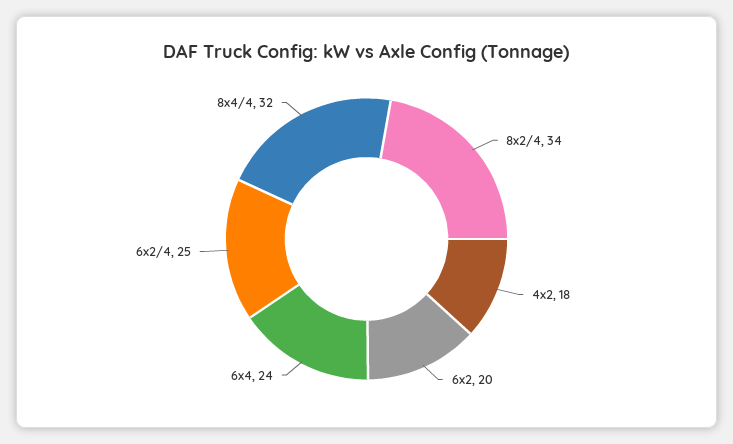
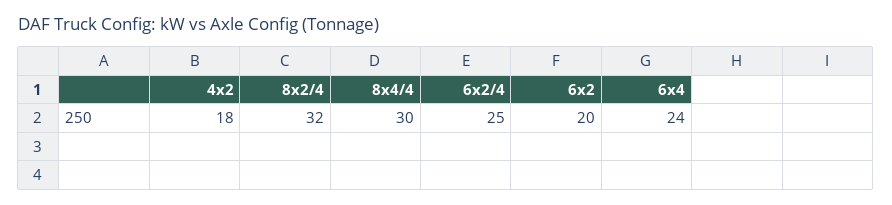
  {
-   "8x2/4": 34,
+   "8x2/4": 32,
    "4x2": 18,
    "6x2": 20,
    "6x4": 24,
    "6x2/4": 25,
-   "8x4/4": 32
+   "8x4/4": 30
  }

